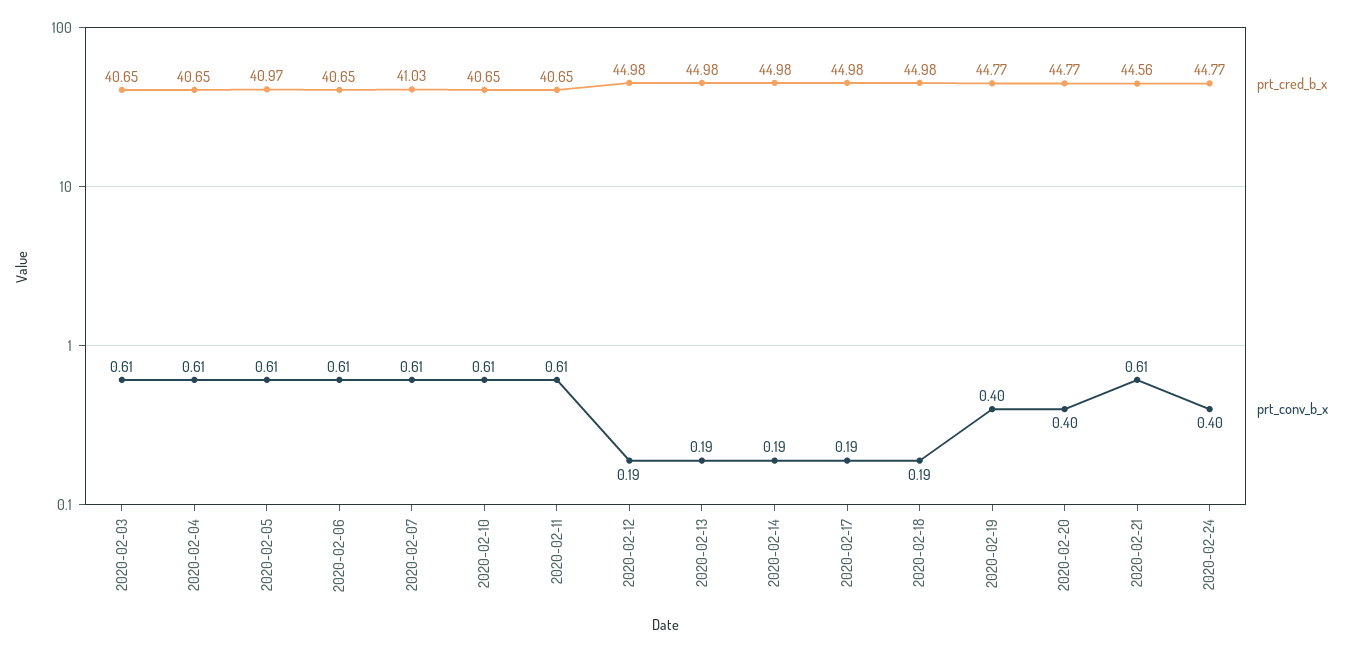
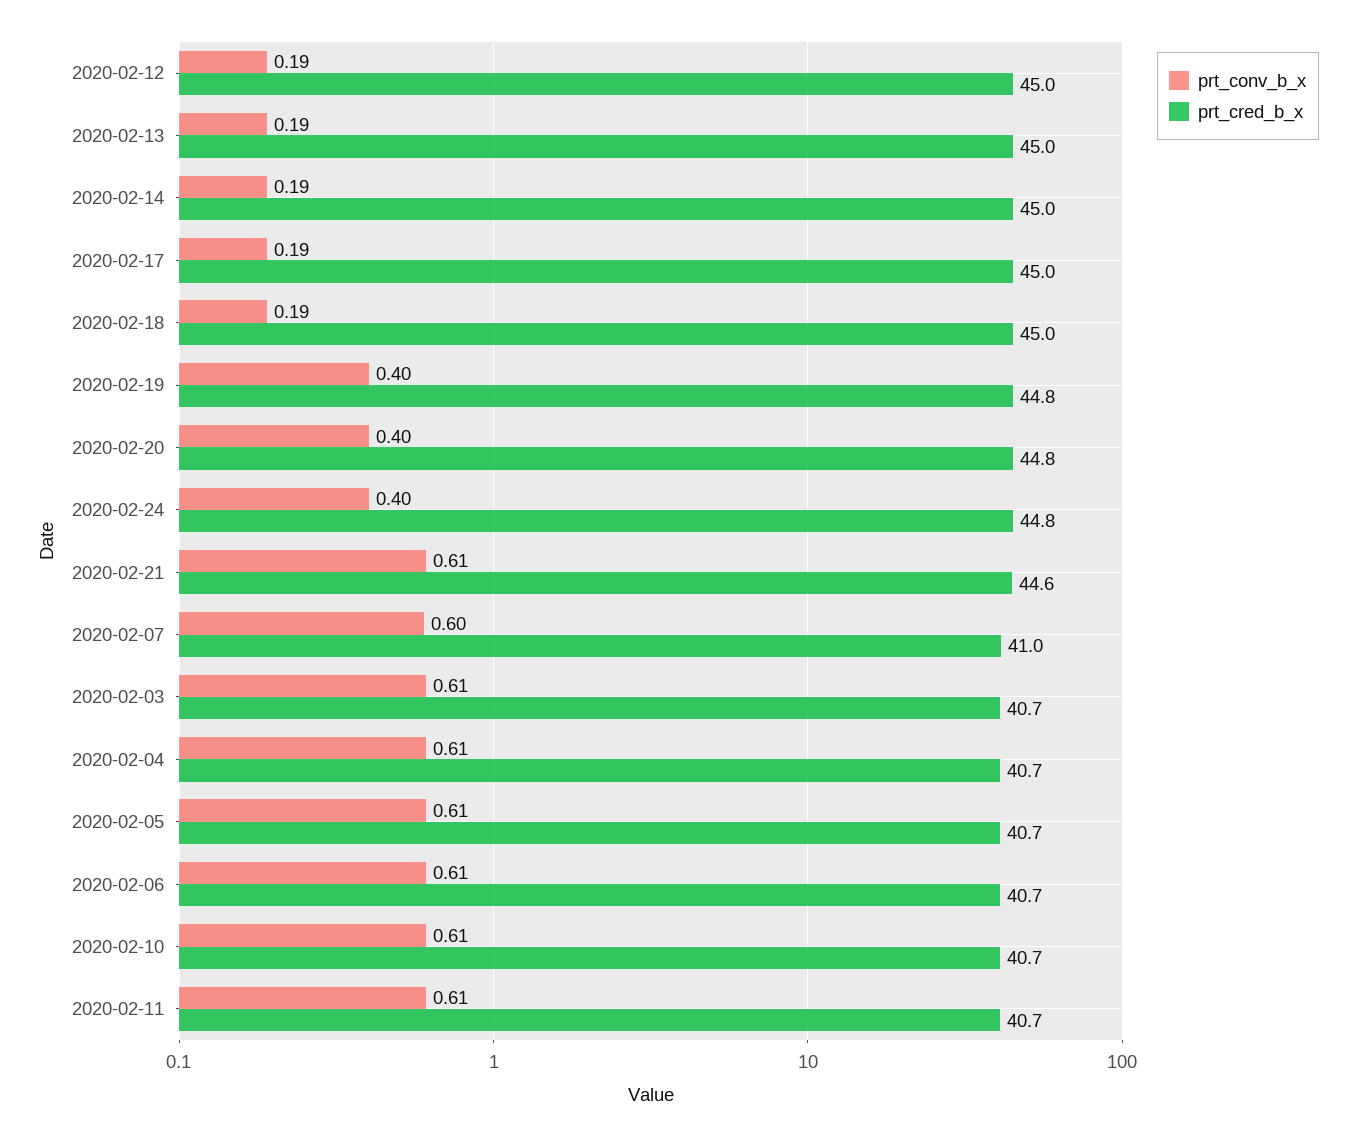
  {
    "prt_cred_b_x": {
      "2020-02-03": 40.65,
      "2020-02-04": 40.65,
-     "2020-02-05": 40.97,
+     "2020-02-05": 40.7,
      "2020-02-06": 40.65,
      "2020-02-07": 41.03,
      "2020-02-10": 40.65,
      "2020-02-11": 40.65,
      "2020-02-12": 44.98,
      "2020-02-13": 44.98,
      "2020-02-14": 44.98,
      "2020-02-17": 44.98,
      "2020-02-18": 44.98,
      "2020-02-19": 44.77,
      "2020-02-20": 44.77,
      "2020-02-21": 44.56,
      "2020-02-24": 44.77
    },
    "prt_conv_b_x": {
      "2020-02-03": 0.61,
      "2020-02-04": 0.61,
      "2020-02-05": 0.61,
      "2020-02-06": 0.61,
-     "2020-02-07": 0.61,
+     "2020-02-07": 0.6,
      "2020-02-10": 0.61,
      "2020-02-11": 0.61,
      "2020-02-12": 0.19,
      "2020-02-13": 0.19,
      "2020-02-14": 0.19,
      "2020-02-17": 0.19,
      "2020-02-18": 0.19,
      "2020-02-19": 0.4,
      "2020-02-20": 0.4,
      "2020-02-21": 0.61,
      "2020-02-24": 0.4
    }
  }

